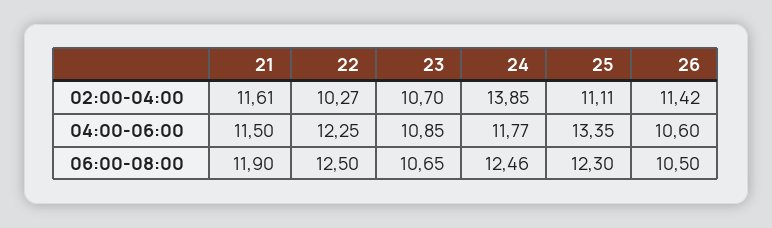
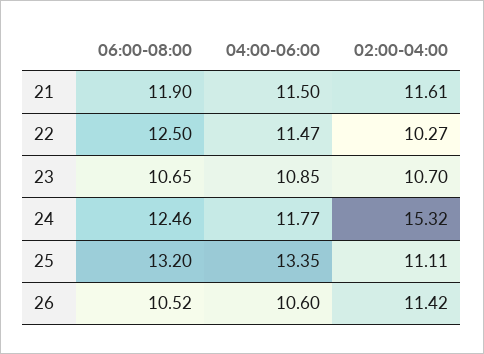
  {
    "21": {
      "02:00-04:00": 11.61,
      "04:00-06:00": 11.5,
      "06:00-08:00": 11.9
    },
    "22": {
      "02:00-04:00": 10.27,
-     "04:00-06:00": 12.25,
+     "04:00-06:00": 11.47,
      "06:00-08:00": 12.5
    },
    "23": {
      "02:00-04:00": 10.7,
      "04:00-06:00": 10.85,
      "06:00-08:00": 10.65
    },
    "24": {
-     "02:00-04:00": 13.85,
+     "02:00-04:00": 15.32,
      "04:00-06:00": 11.77,
      "06:00-08:00": 12.46
    },
    "25": {
      "02:00-04:00": 11.11,
      "04:00-06:00": 13.35,
-     "06:00-08:00": 12.3
+     "06:00-08:00": 13.2
    },
    "26": {
      "02:00-04:00": 11.42,
      "04:00-06:00": 10.6,
-     "06:00-08:00": 10.5
+     "06:00-08:00": 10.52
    }
  }

